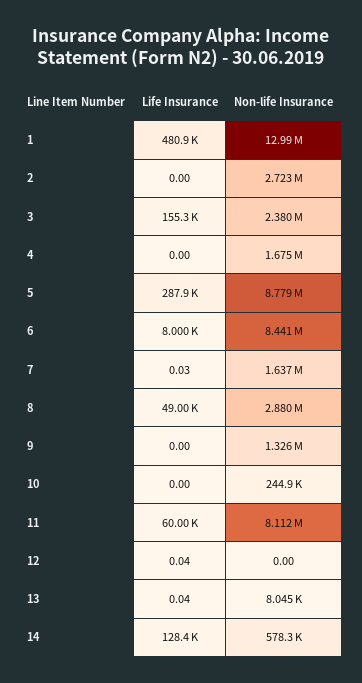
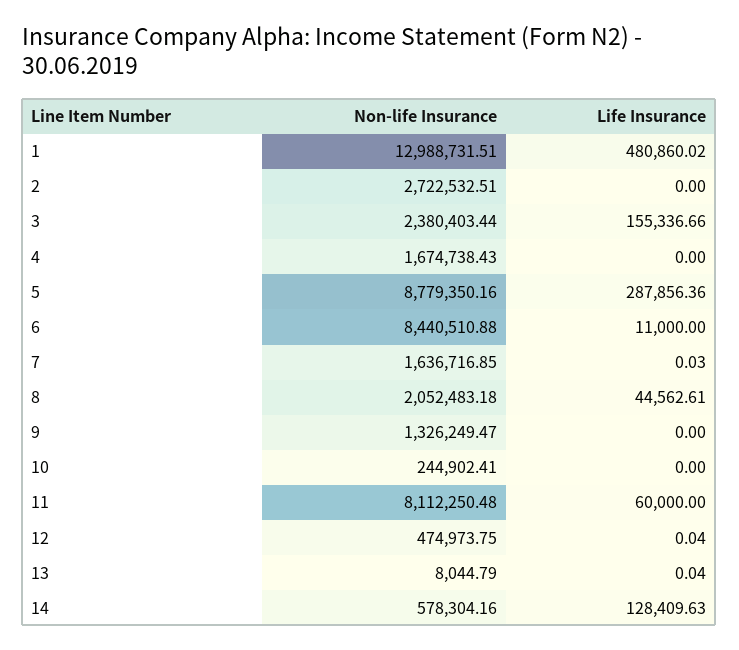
  {
    "Life Insurance": {
      "1": 480860.02,
      "2": 0,
      "3": 155336.66,
      "4": 0,
      "5": 287856.36,
-     "6": 8000,
+     "6": 11000,
      "7": 0.03,
-     "8": 49000,
+     "8": 44562.61,
      "9": 0,
      "10": 0,
      "11": 60000,
      "12": 0.04,
      "13": 0.04,
      "14": 128409.63
    },
    "Non-life Insurance": {
      "1": 12988731.51,
      "2": 2722532.51,
      "3": 2380403.44,
      "4": 1674738.43,
      "5": 8779350.16,
      "6": 8440510.88,
      "7": 1636716.85,
-     "8": 2880000,
+     "8": 2052483.18,
      "9": 1326249.47,
      "10": 244902.41,
      "11": 8112250.48,
-     "12": 0,
+     "12": 474973.75,
      "13": 8044.79,
      "14": 578304.16
    }
  }

